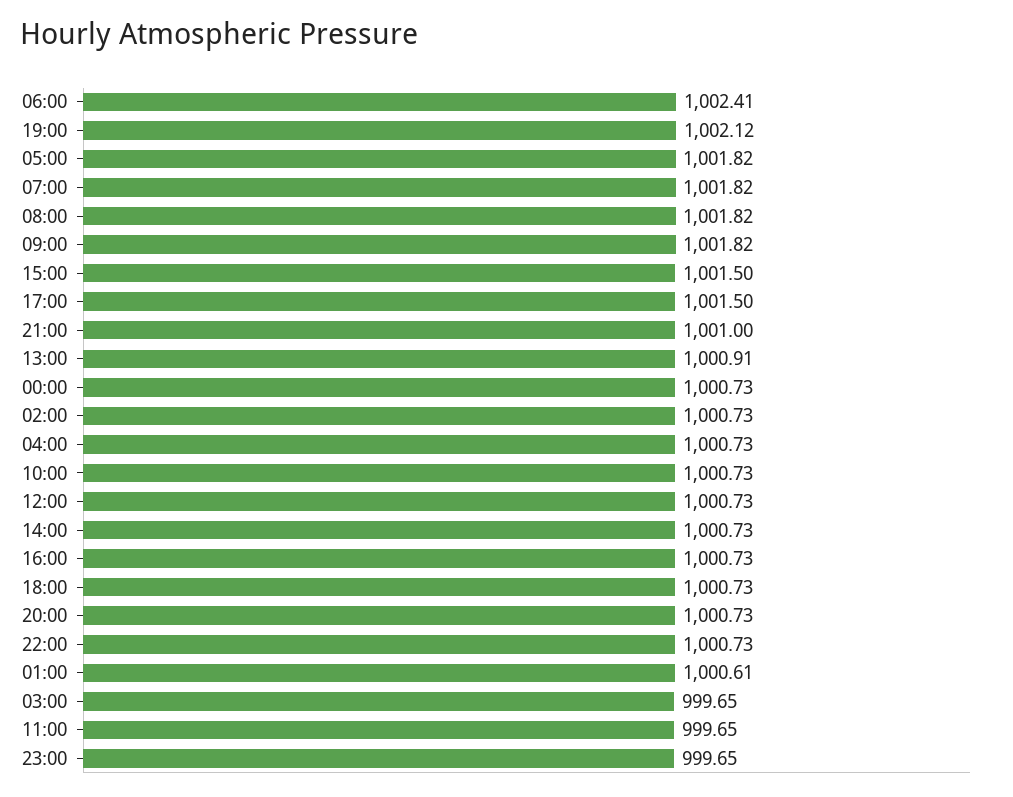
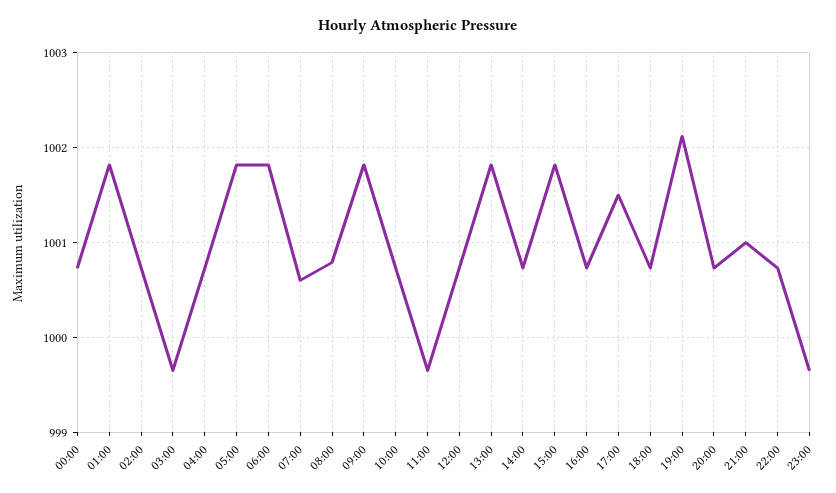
  {
-   "06:00": 1002.41,
+   "06:00": 1001.8,
    "19:00": 1002.12,
    "05:00": 1001.82,
-   "07:00": 1001.82,
+   "07:00": 1000.6,
-   "08:00": 1001.82,
+   "08:00": 1000.8,
    "09:00": 1001.82,
-   "15:00": 1001.5,
+   "15:00": 1001.8,
    "17:00": 1001.5,
    "21:00": 1001,
-   "13:00": 1000.91,
+   "13:00": 1001.8,
    "00:00": 1000.73,
    "02:00": 1000.73,
    "04:00": 1000.73,
    "10:00": 1000.73,
    "12:00": 1000.73,
    "14:00": 1000.73,
    "16:00": 1000.73,
    "18:00": 1000.73,
    "20:00": 1000.73,
    "22:00": 1000.73,
-   "01:00": 1000.61,
+   "01:00": 1001.8,
    "03:00": 999.65,
    "11:00": 999.65,
    "23:00": 999.65
  }

